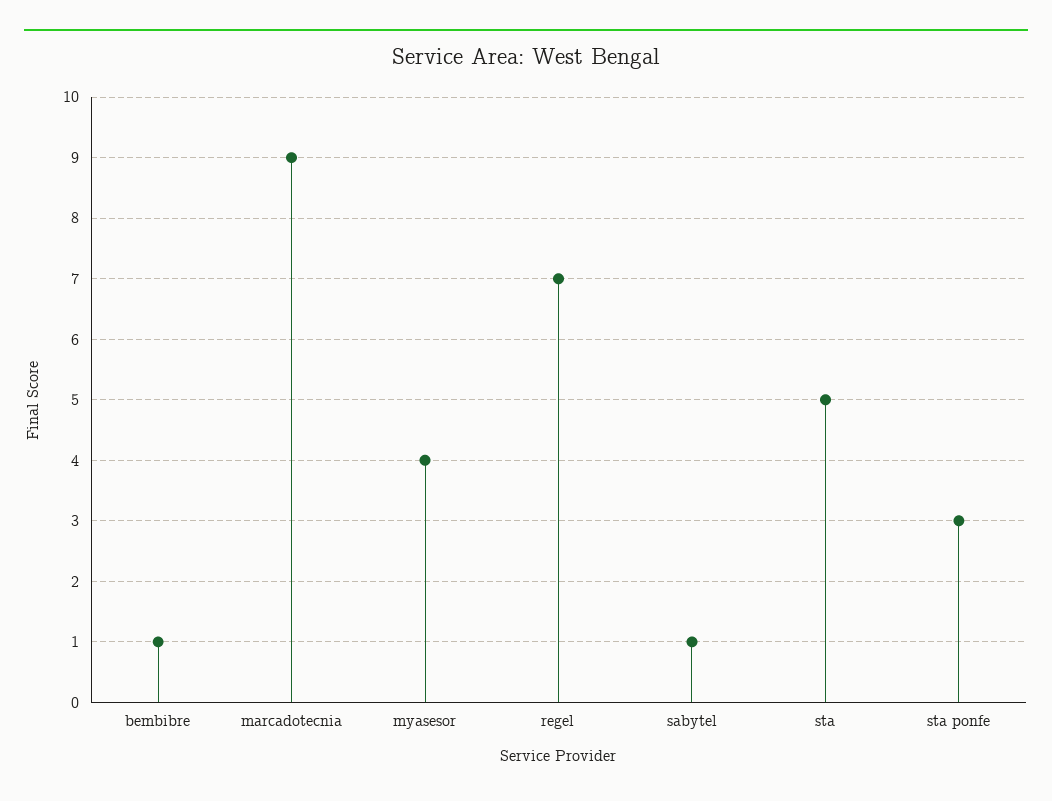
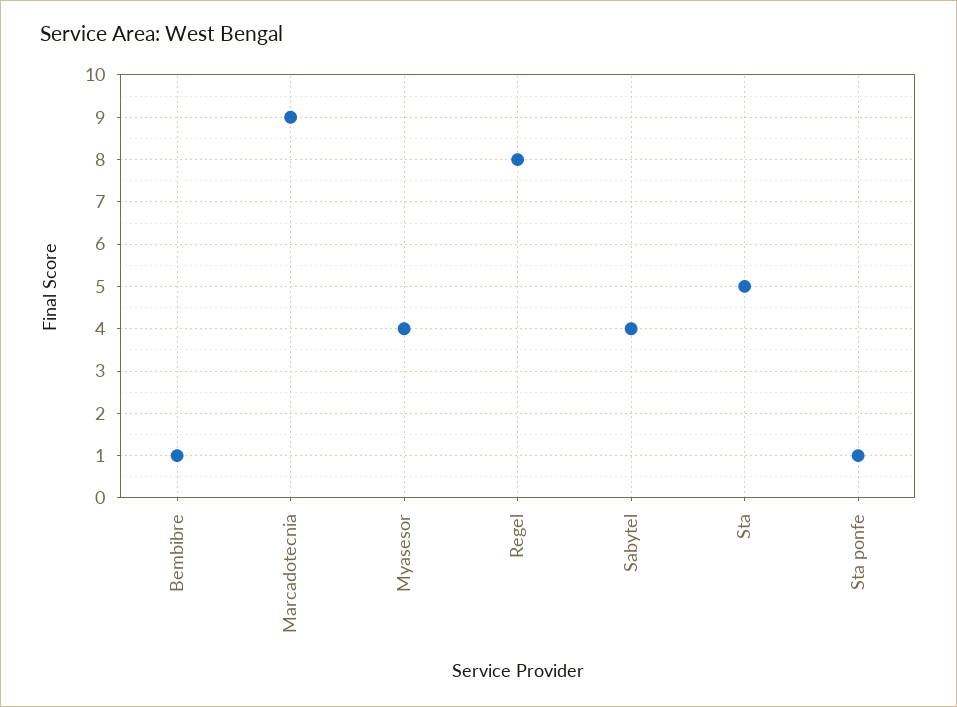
  {
    "bembibre": 1,
    "marcadotecnia": 9,
    "myasesor": 4,
-   "regel": 7,
+   "regel": 8,
-   "sabytel": 1,
+   "sabytel": 4,
    "sta": 5,
-   "sta ponfe": 3
+   "sta ponfe": 1
  }

